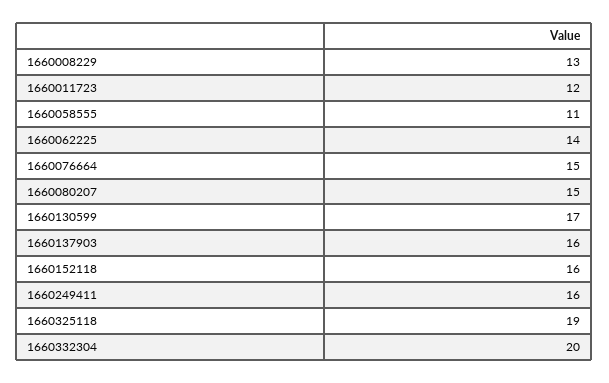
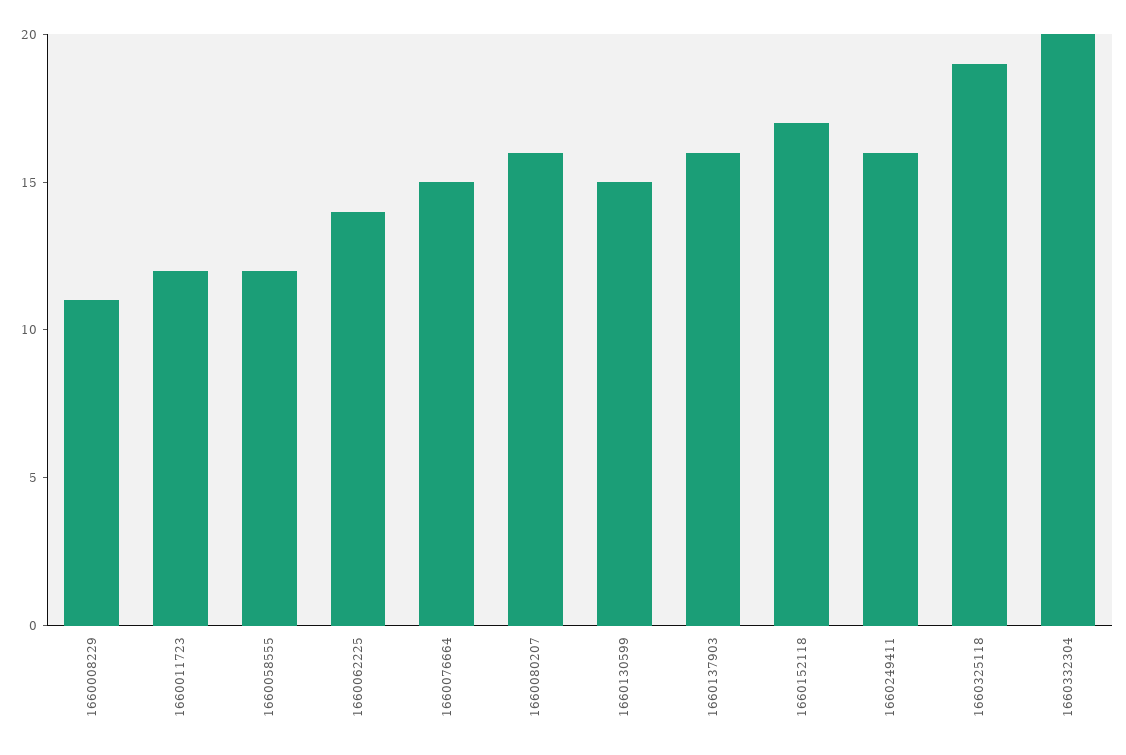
  {
-   "1660008229": 13,
+   "1660008229": 11,
    "1660011723": 12,
-   "1660058555": 11,
+   "1660058555": 12,
    "1660062225": 14,
    "1660076664": 15,
-   "1660080207": 15,
+   "1660080207": 16,
-   "1660130599": 17,
+   "1660130599": 15,
    "1660137903": 16,
-   "1660152118": 16,
+   "1660152118": 17,
    "1660249411": 16,
    "1660325118": 19,
    "1660332304": 20
  }

